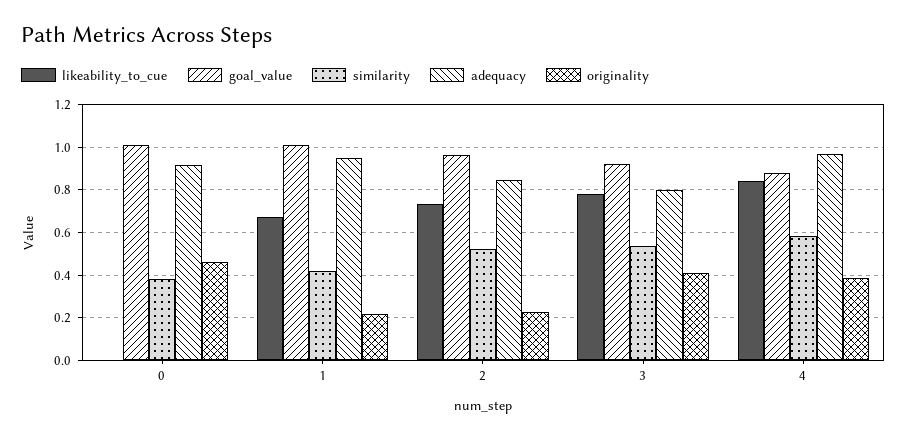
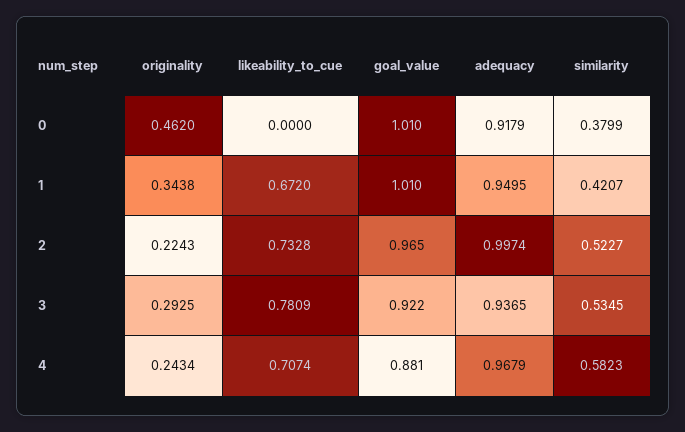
  {
    "likeability_to_cue": {
      "0": 0,
      "1": 0.672,
      "2": 0.7328,
      "3": 0.7809,
-     "4": 0.85
+     "4": 0.7074
    },
    "goal_value": {
      "0": 1.01,
      "1": 1.01,
      "2": 0.965,
      "3": 0.922,
      "4": 0.881
    },
    "similarity": {
      "0": 0.3799,
      "1": 0.4207,
      "2": 0.5227,
      "3": 0.5345,
      "4": 0.5823
    },
    "adequacy": {
      "0": 0.9179,
      "1": 0.9495,
-     "2": 0.85,
+     "2": 0.9974,
-     "3": 0.8,
+     "3": 0.9365,
      "4": 0.9679
    },
    "originality": {
      "0": 0.462,
-     "1": 0.2,
+     "1": 0.3438,
      "2": 0.2243,
-     "3": 0.4,
+     "3": 0.2925,
-     "4": 0.4
+     "4": 0.2434
    }
  }

